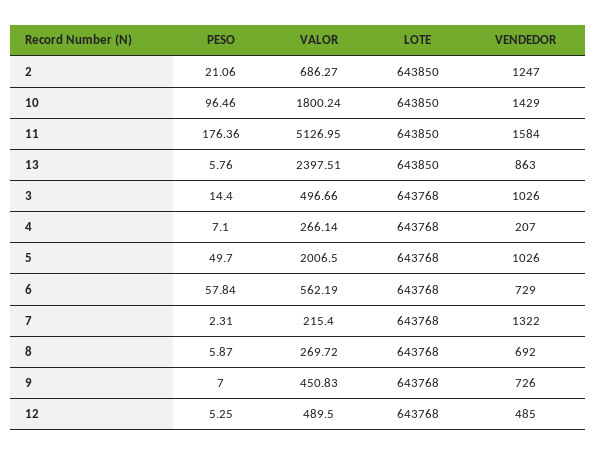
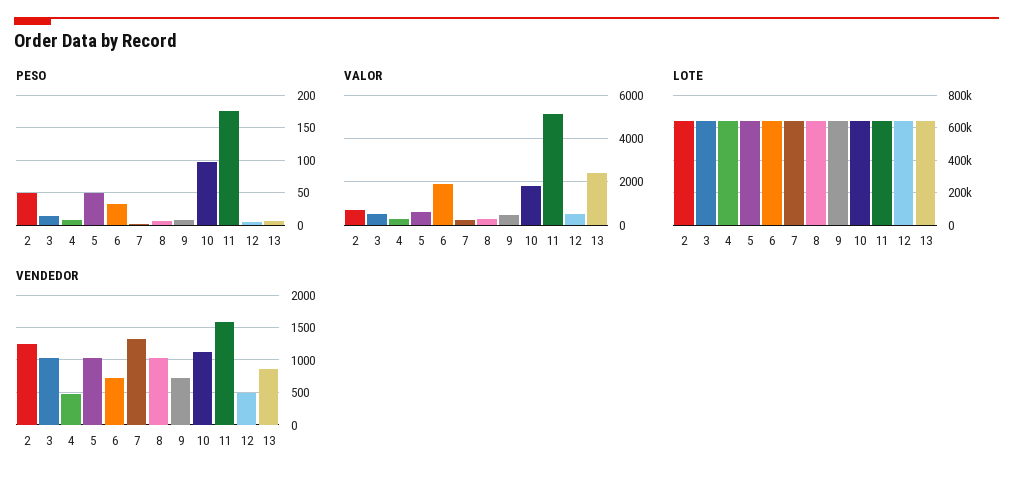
  {
    "PESO": {
-     "2": 21.06,
+     "2": 50,
      "10": 96.46,
      "11": 176.36,
      "13": 5.76,
      "3": 14.4,
      "4": 7.1,
      "5": 49.7,
-     "6": 57.84,
+     "6": 30,
      "7": 2.31,
      "8": 5.87,
      "9": 7,
      "12": 5.25
    },
    "VALOR": {
      "2": 686.27,
      "10": 1800.24,
      "11": 5126.95,
      "13": 2397.51,
      "3": 496.66,
      "4": 266.14,
-     "5": 2006.5,
+     "5": 500,
-     "6": 562.19,
+     "6": 2000,
      "7": 215.4,
      "8": 269.72,
      "9": 450.83,
      "12": 489.5
    },
    "LOTE": {
      "2": 643850,
      "10": 643850,
      "11": 643850,
      "13": 643850,
      "3": 643768,
      "4": 643768,
      "5": 643768,
      "6": 643768,
      "7": 643768,
      "8": 643768,
      "9": 643768,
      "12": 643768
    },
    "VENDEDOR": {
      "2": 1247,
-     "10": 1429,
+     "10": 1100,
      "11": 1584,
      "13": 863,
      "3": 1026,
-     "4": 207,
+     "4": 500,
      "5": 1026,
      "6": 729,
      "7": 1322,
-     "8": 692,
+     "8": 1000,
      "9": 726,
      "12": 485
    }
  }

